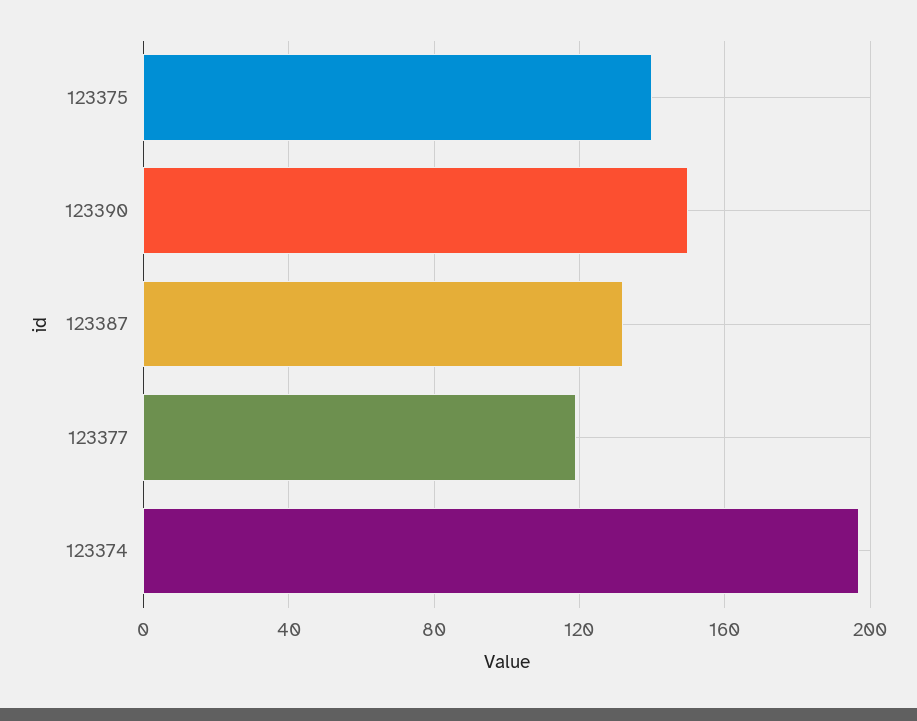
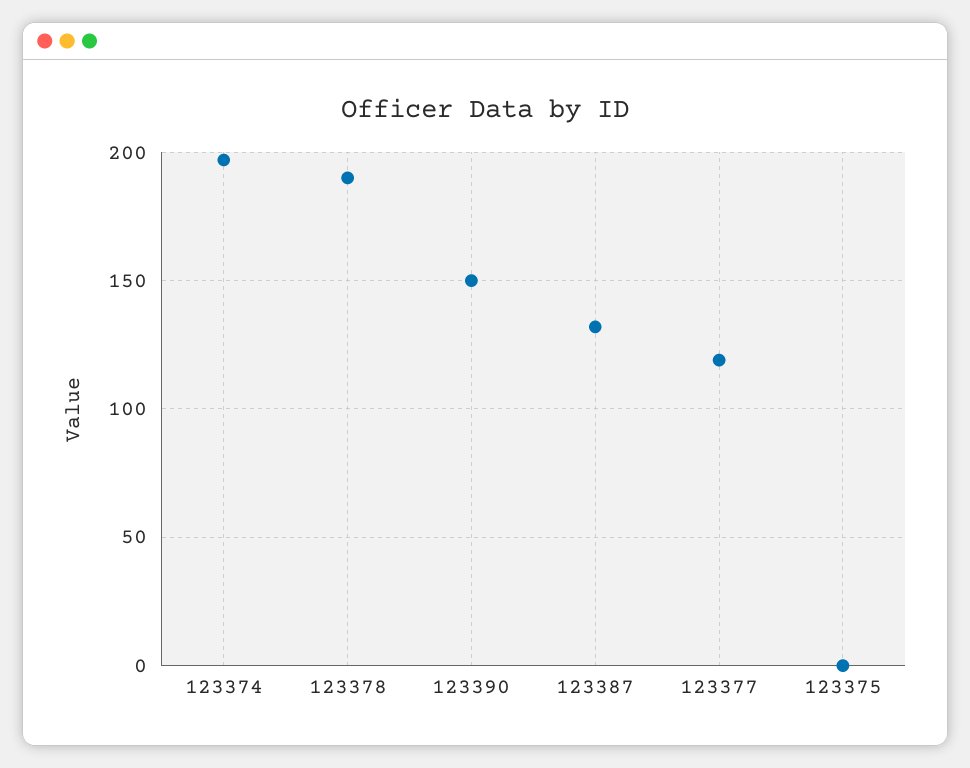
  {
-   "123375": 140,
+   "123375": 0,
    "123390": 150,
    "123387": 130,
    "123377": 120,
-   "123374": 195
+   "123374": 195,
+   "123378": 190
  }

